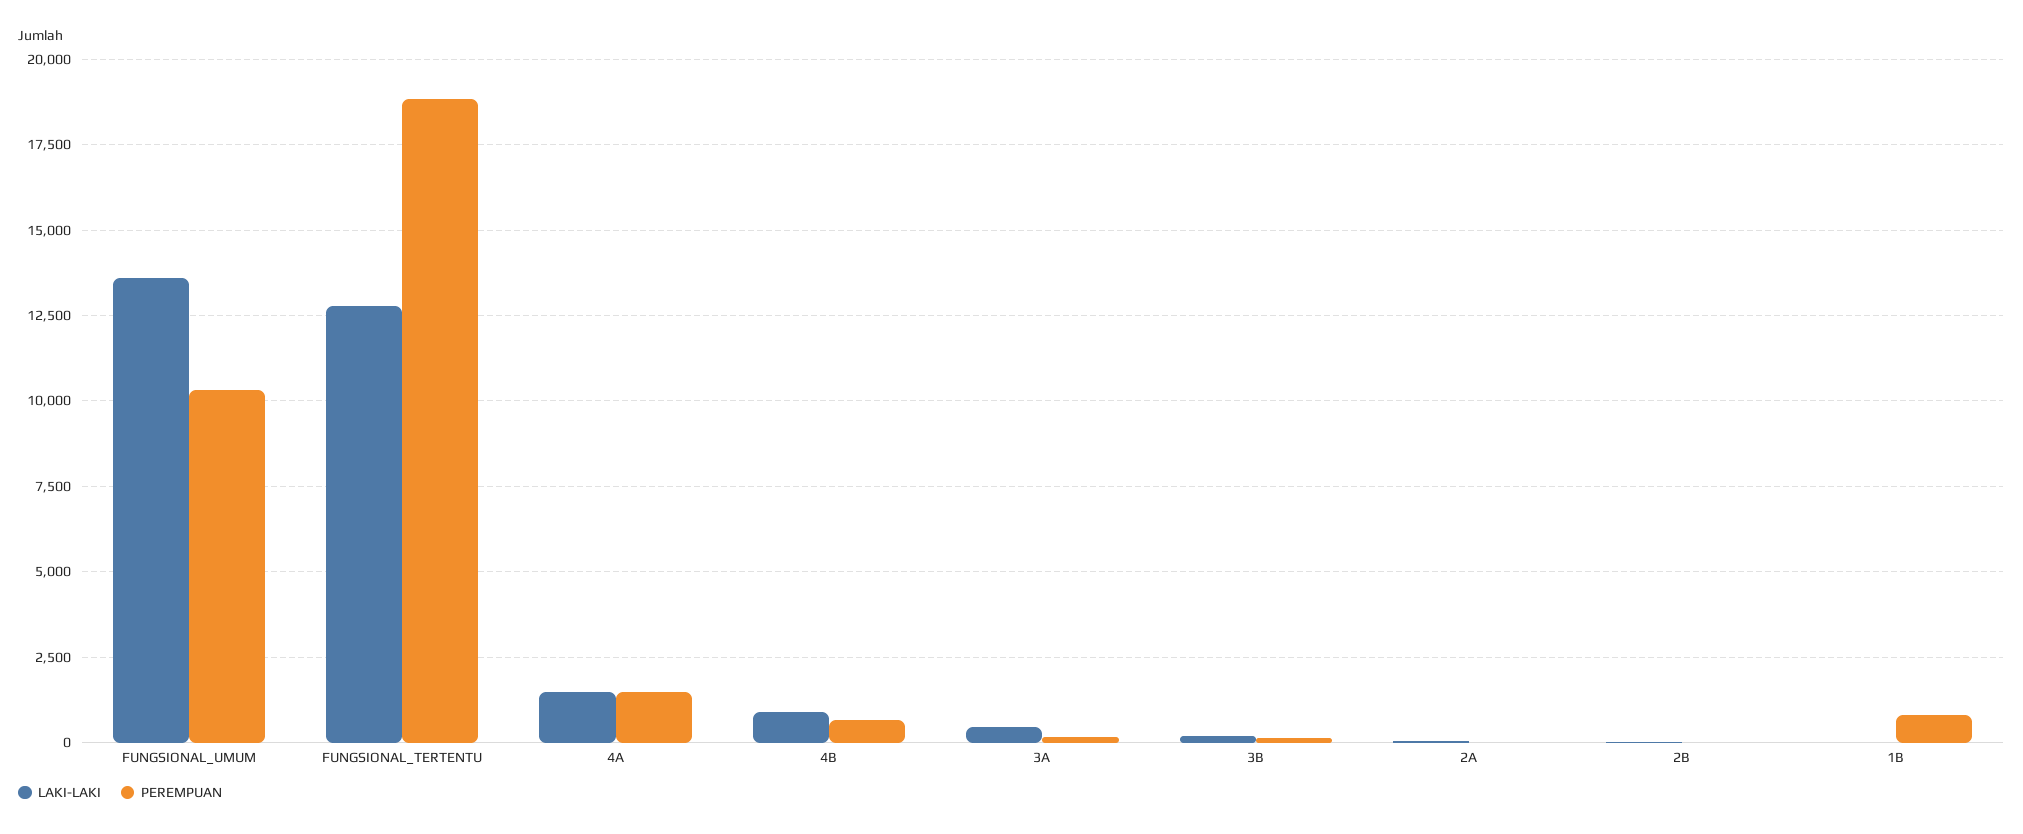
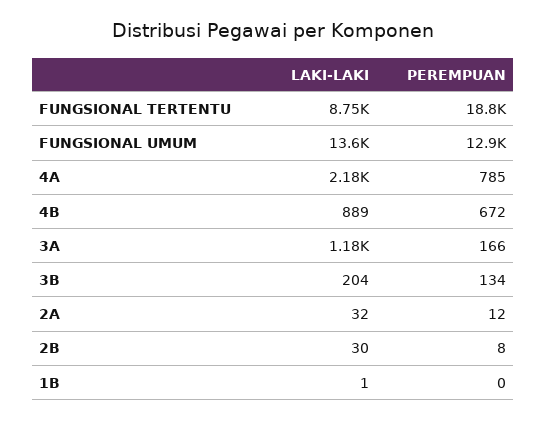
  {
    "LAKI-LAKI": {
      "FUNGSIONAL_UMUM": 13600,
-     "FUNGSIONAL_TERTENTU": 12750,
+     "FUNGSIONAL_TERTENTU": 8750,
-     "4A": 1500,
+     "4A": 2180,
      "4B": 889,
-     "3A": 500,
+     "3A": 1180,
      "3B": 204,
      "2A": 32,
      "2B": 30,
      "1B": 1
    },
    "PEREMPUAN": {
-     "FUNGSIONAL_UMUM": 10250,
+     "FUNGSIONAL_UMUM": 12900,
      "FUNGSIONAL_TERTENTU": 18800,
-     "4A": 1500,
+     "4A": 785,
      "4B": 672,
      "3A": 166,
      "3B": 134,
      "2A": 12,
      "2B": 8,
-     "1B": 750
+     "1B": 0
    }
  }

